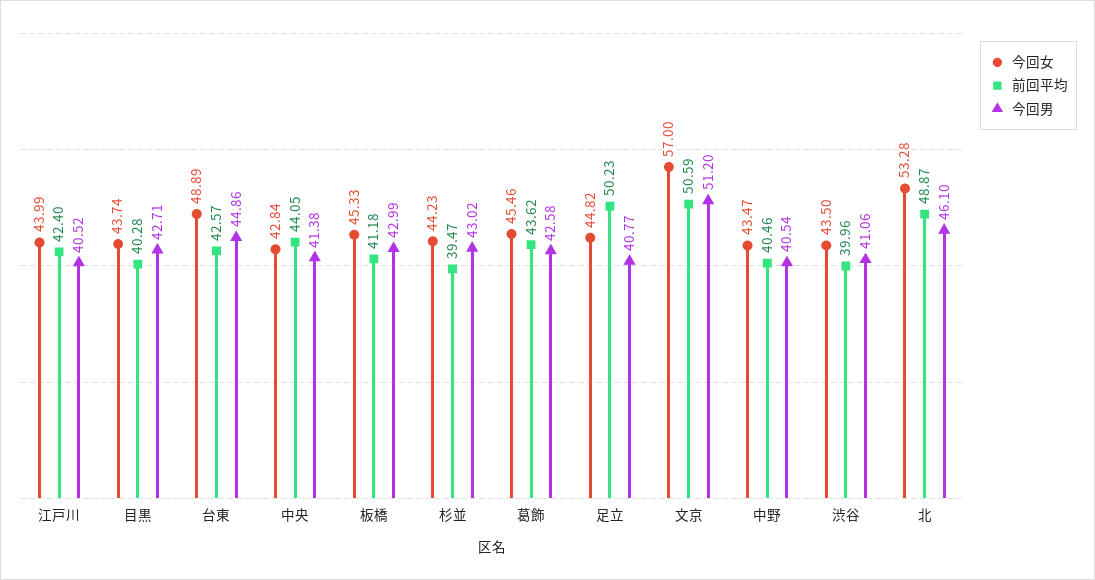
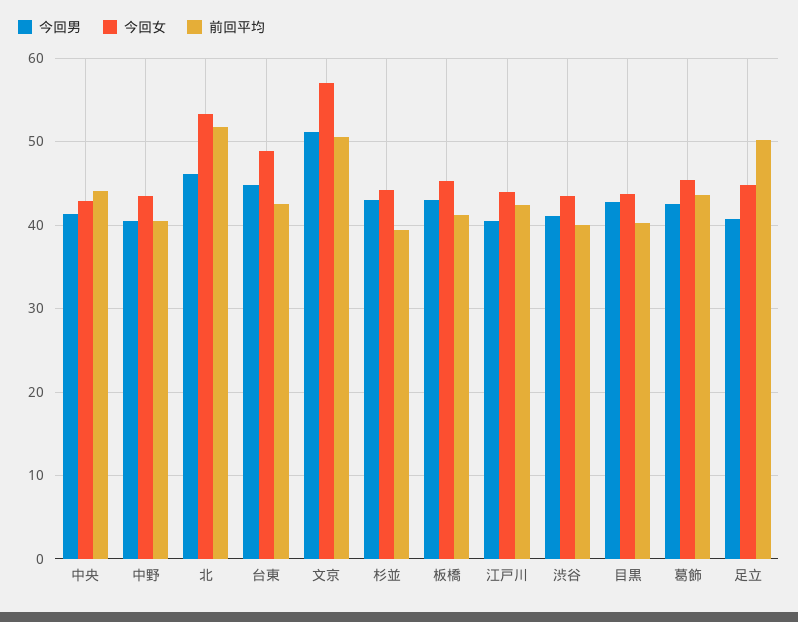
  {
    "今回女": {
      "江戸川": 43.99,
      "目黒": 43.74,
      "台東": 48.89,
      "中央": 42.84,
      "板橋": 45.33,
      "杉並": 44.23,
      "葛飾": 45.46,
      "足立": 44.82,
      "文京": 57,
      "中野": 43.47,
      "渋谷": 43.5,
      "北": 53.28
    },
    "前回平均": {
      "江戸川": 42.4,
      "目黒": 40.28,
      "台東": 42.57,
      "中央": 44.05,
      "板橋": 41.18,
      "杉並": 39.47,
      "葛飾": 43.62,
      "足立": 50.23,
      "文京": 50.59,
      "中野": 40.46,
      "渋谷": 39.96,
-     "北": 48.87
+     "北": 52
    },
    "今回男": {
      "江戸川": 40.52,
      "目黒": 42.71,
      "台東": 44.86,
      "中央": 41.38,
      "板橋": 42.99,
      "杉並": 43.02,
      "葛飾": 42.58,
      "足立": 40.77,
      "文京": 51.2,
      "中野": 40.54,
      "渋谷": 41.06,
      "北": 46.1
    }
  }

